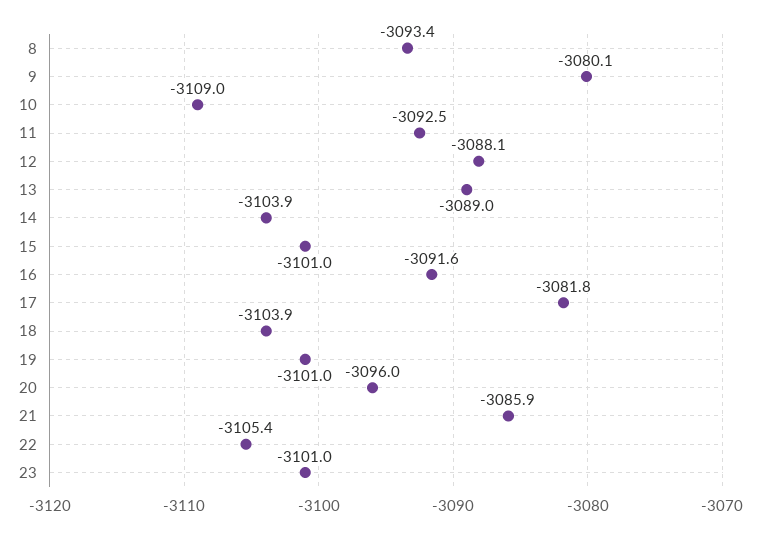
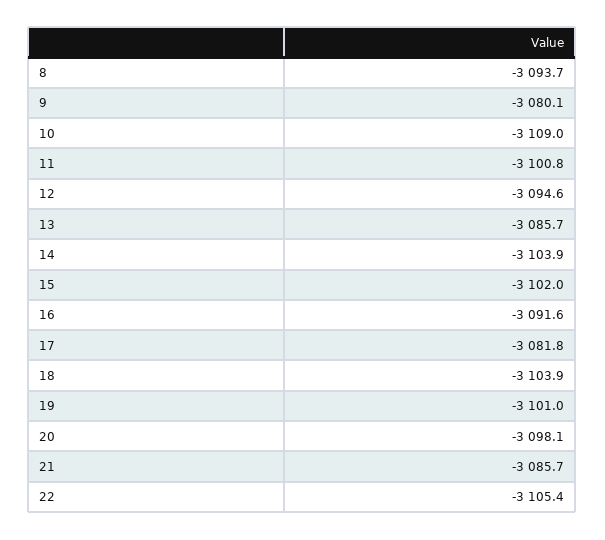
  {
-   "8": -3093.4,
+   "8": -3093.7,
    "9": -3080.1,
    "10": -3109,
-   "11": -3092.5,
+   "11": -3100.8,
-   "12": -3088.1,
+   "12": -3094.6,
-   "13": -3089,
+   "13": -3085.7,
    "14": -3103.9,
-   "15": -3101,
+   "15": -3102,
    "16": -3091.6,
    "17": -3081.8,
    "18": -3103.9,
    "19": -3101,
-   "20": -3096,
+   "20": -3098.1,
-   "21": -3085.9,
+   "21": -3085.7,
-   "22": -3105.4,
+   "22": -3105.4
-   "23": -3101
  }

